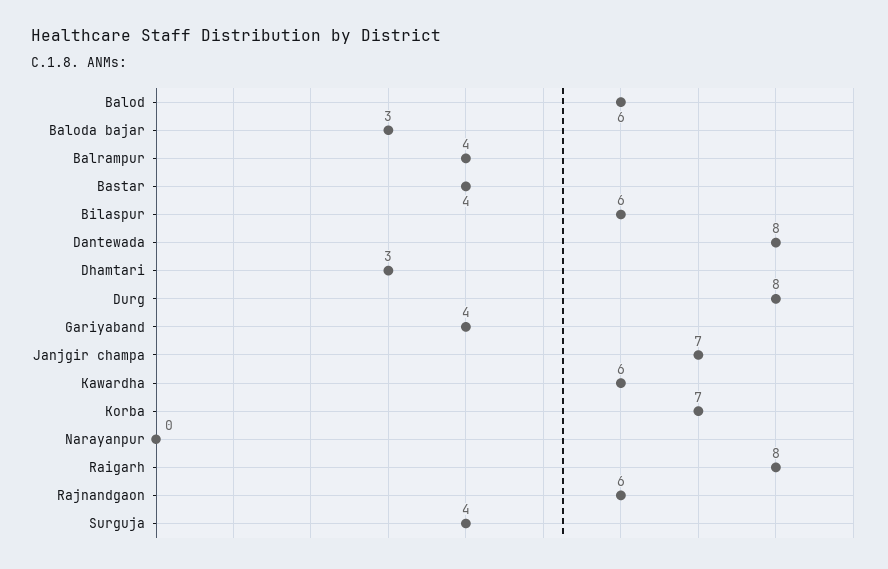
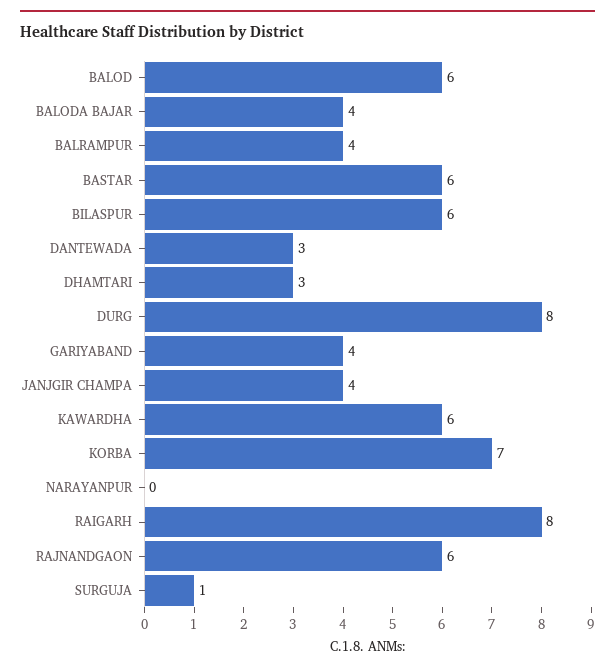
  {
    "Balod": 6,
-   "Baloda bajar": 3,
+   "Baloda bajar": 4,
    "Balrampur": 4,
-   "Bastar": 4,
+   "Bastar": 6,
    "Bilaspur": 6,
-   "Dantewada": 8,
+   "Dantewada": 3,
    "Dhamtari": 3,
    "Durg": 8,
    "Gariyaband": 4,
-   "Janjgir champa": 7,
+   "Janjgir champa": 4,
    "Kawardha": 6,
    "Korba": 7,
    "Narayanpur": 0,
    "Raigarh": 8,
    "Rajnandgaon": 6,
-   "Surguja": 4
+   "Surguja": 1
  }

